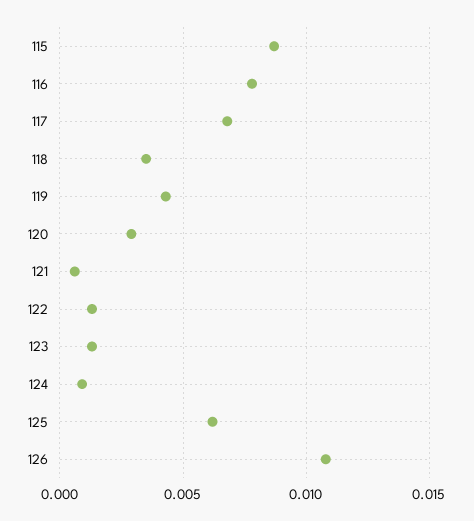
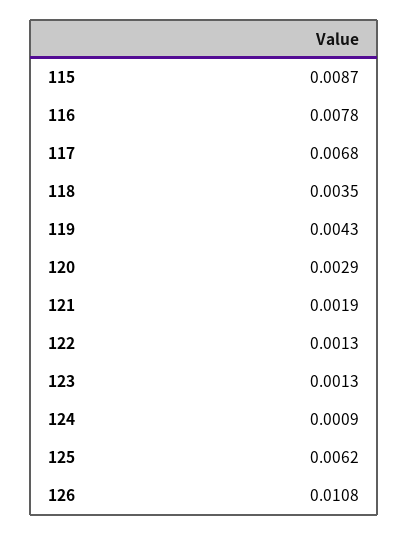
  {
    "115": 0.0087,
    "116": 0.0078,
    "117": 0.0068,
    "118": 0.0035,
    "119": 0.0043,
    "120": 0.0029,
-   "121": 0.0005,
+   "121": 0.0019,
    "122": 0.0013,
    "123": 0.0013,
    "124": 0.0009,
    "125": 0.0062,
    "126": 0.0108
  }

